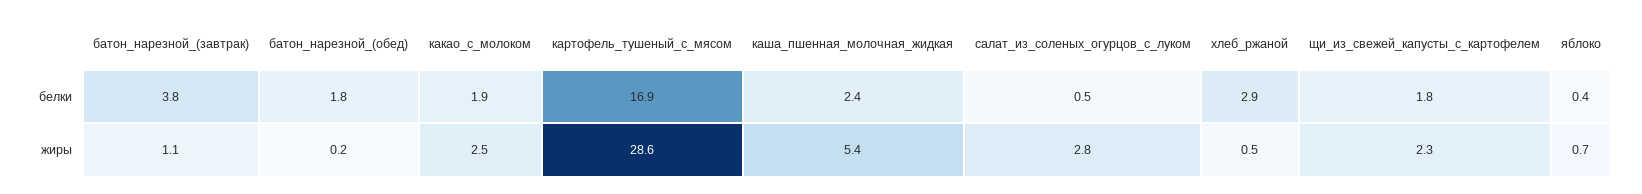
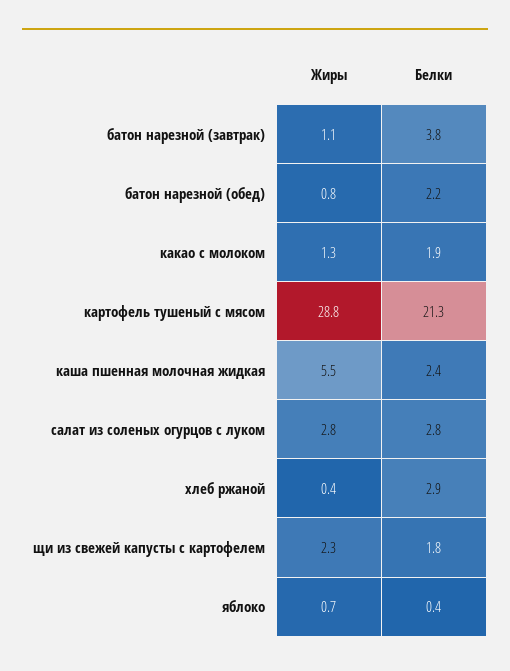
  {
    "батон_нарезной_(завтрак)": {
      "белки": 3.8,
      "жиры": 1.1
    },
    "батон_нарезной_(обед)": {
-     "белки": 1.8,
+     "белки": 2.2,
-     "жиры": 0.2
+     "жиры": 0.8
    },
    "какао_с_молоком": {
      "белки": 1.9,
-     "жиры": 2.5
+     "жиры": 1.3
    },
    "картофель_тушеный_с_мясом": {
-     "белки": 16.9,
+     "белки": 21.3,
-     "жиры": 28.6
+     "жиры": 28.8
    },
    "каша_пшенная_молочная_жидкая": {
      "белки": 2.4,
-     "жиры": 5.4
+     "жиры": 5.5
    },
    "салат_из_соленых_огурцов_с_луком": {
-     "белки": 0.5,
+     "белки": 2.8,
      "жиры": 2.8
    },
    "хлеб_ржаной": {
      "белки": 2.9,
-     "жиры": 0.5
+     "жиры": 0.4
    },
    "щи_из_свежей_капусты_с_картофелем": {
      "белки": 1.8,
      "жиры": 2.3
    },
    "яблоко": {
      "белки": 0.4,
      "жиры": 0.7
    }
  }

